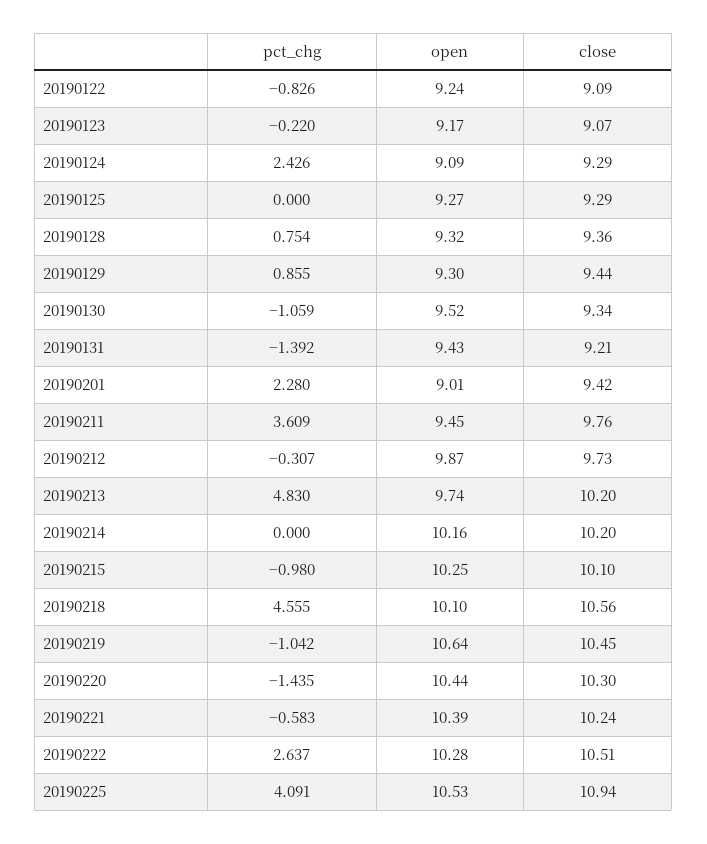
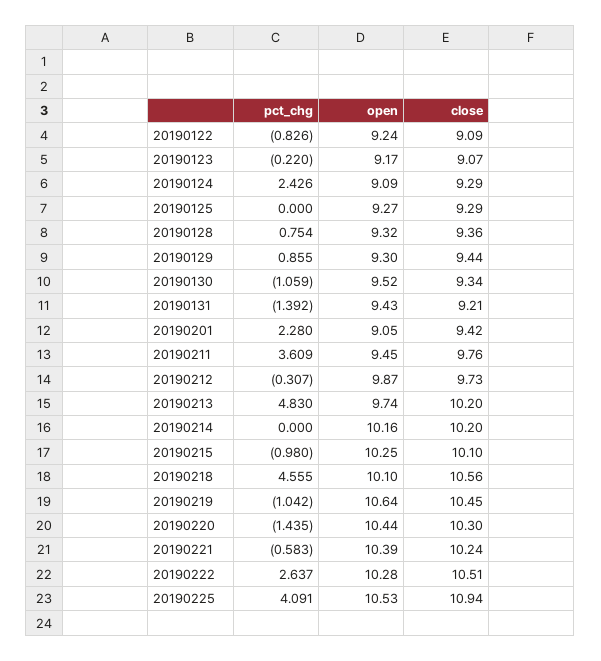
  {
    "pct_chg": {
      "20190122": -0.826,
      "20190123": -0.22,
      "20190124": 2.426,
      "20190125": 0,
      "20190128": 0.754,
      "20190129": 0.855,
      "20190130": -1.059,
      "20190131": -1.392,
      "20190201": 2.28,
      "20190211": 3.609,
      "20190212": -0.307,
      "20190213": 4.83,
      "20190214": 0,
      "20190215": -0.98,
      "20190218": 4.555,
      "20190219": -1.042,
      "20190220": -1.435,
      "20190221": -0.583,
      "20190222": 2.637,
      "20190225": 4.091
    },
    "open": {
      "20190122": 9.24,
      "20190123": 9.17,
      "20190124": 9.09,
      "20190125": 9.27,
      "20190128": 9.32,
      "20190129": 9.3,
      "20190130": 9.52,
      "20190131": 9.43,
-     "20190201": 9.01,
+     "20190201": 9.05,
      "20190211": 9.45,
      "20190212": 9.87,
      "20190213": 9.74,
      "20190214": 10.16,
      "20190215": 10.25,
      "20190218": 10.1,
      "20190219": 10.64,
      "20190220": 10.44,
      "20190221": 10.39,
      "20190222": 10.28,
      "20190225": 10.53
    },
    "close": {
      "20190122": 9.09,
      "20190123": 9.07,
      "20190124": 9.29,
      "20190125": 9.29,
      "20190128": 9.36,
      "20190129": 9.44,
      "20190130": 9.34,
      "20190131": 9.21,
      "20190201": 9.42,
      "20190211": 9.76,
      "20190212": 9.73,
      "20190213": 10.2,
      "20190214": 10.2,
      "20190215": 10.1,
      "20190218": 10.56,
      "20190219": 10.45,
      "20190220": 10.3,
      "20190221": 10.24,
      "20190222": 10.51,
      "20190225": 10.94
    }
  }

